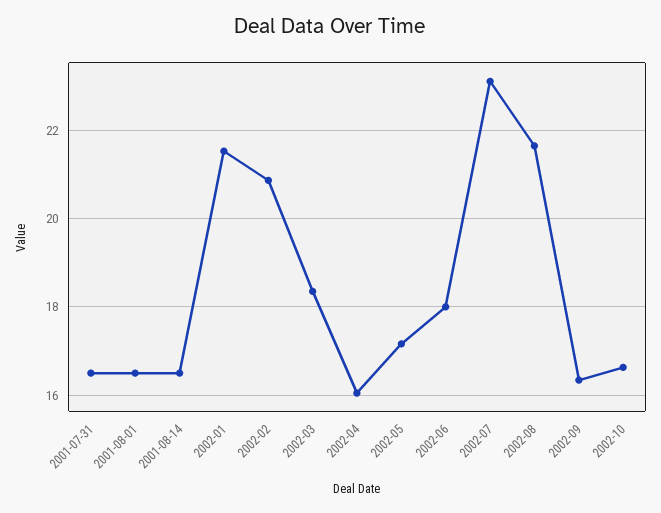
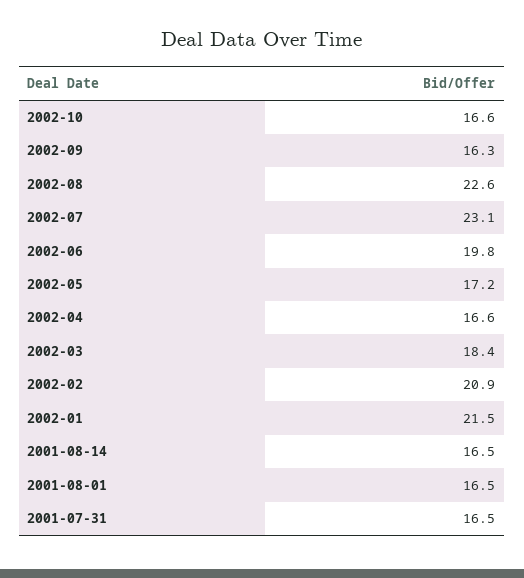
  {
    "2001-07-31": 16.5,
    "2001-08-01": 16.5,
    "2001-08-14": 16.5,
    "2002-01": 21.5,
    "2002-02": 20.9,
    "2002-03": 18.4,
-   "2002-04": 16,
+   "2002-04": 16.6,
    "2002-05": 17.2,
-   "2002-06": 18,
+   "2002-06": 19.8,
    "2002-07": 23.1,
-   "2002-08": 21.6,
+   "2002-08": 22.6,
    "2002-09": 16.3,
    "2002-10": 16.6
  }

